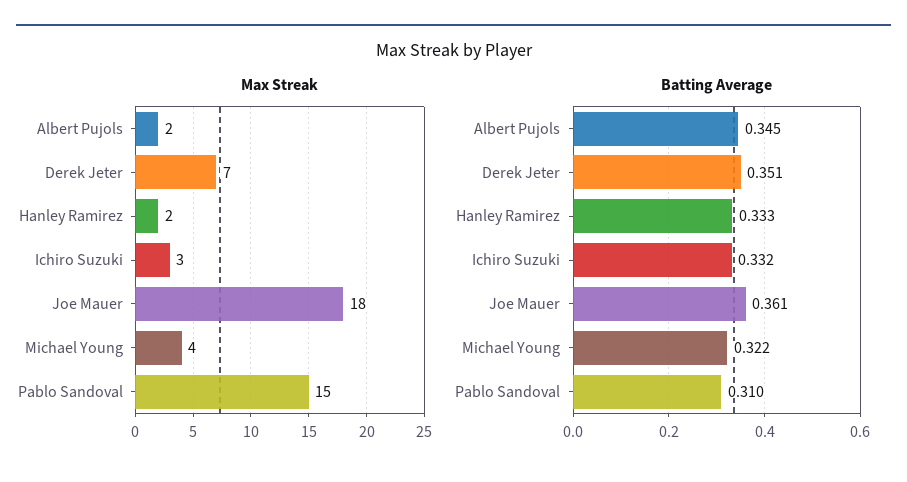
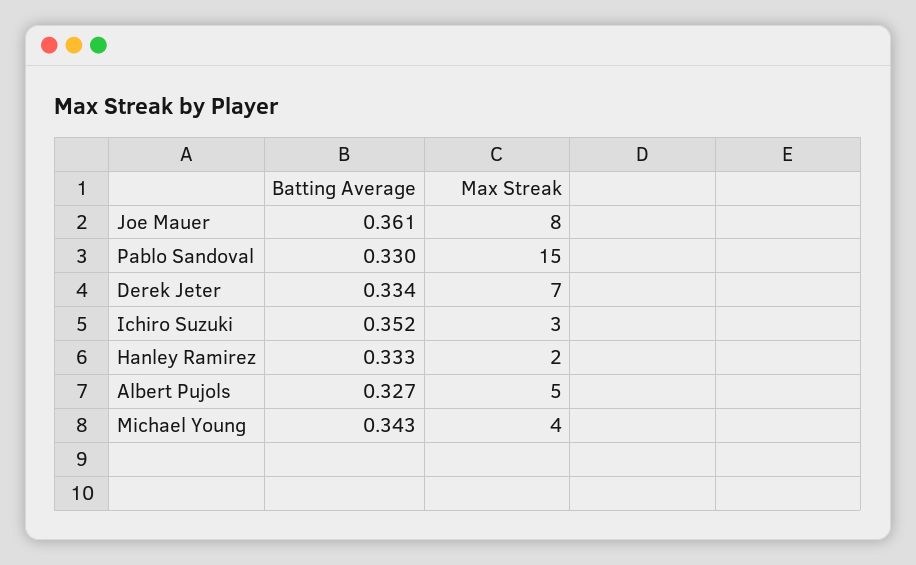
  {
    "Max Streak": {
-     "Albert Pujols": 2,
+     "Albert Pujols": 5,
      "Derek Jeter": 7,
      "Hanley Ramirez": 2,
      "Ichiro Suzuki": 3,
-     "Joe Mauer": 18,
+     "Joe Mauer": 8,
      "Michael Young": 4,
      "Pablo Sandoval": 15
    },
    "Batting Average": {
-     "Albert Pujols": 0.345,
+     "Albert Pujols": 0.327,
-     "Derek Jeter": 0.351,
+     "Derek Jeter": 0.334,
      "Hanley Ramirez": 0.333,
-     "Ichiro Suzuki": 0.332,
+     "Ichiro Suzuki": 0.352,
      "Joe Mauer": 0.361,
-     "Michael Young": 0.322,
+     "Michael Young": 0.343,
-     "Pablo Sandoval": 0.31
+     "Pablo Sandoval": 0.33
    }
  }

